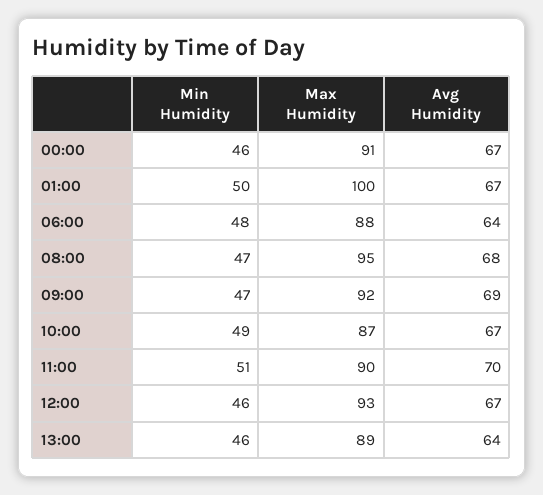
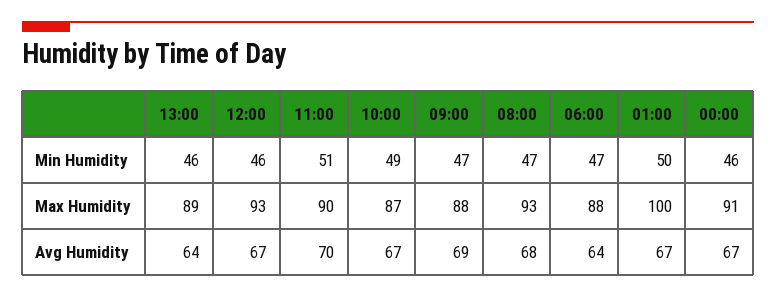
  {
    "Min Humidity": {
      "00:00": 46,
      "01:00": 50,
-     "06:00": 48,
+     "06:00": 47,
      "08:00": 47,
      "09:00": 47,
      "10:00": 49,
      "11:00": 51,
      "12:00": 46,
      "13:00": 46
    },
    "Max Humidity": {
      "00:00": 91,
      "01:00": 100,
      "06:00": 88,
-     "08:00": 95,
+     "08:00": 93,
-     "09:00": 92,
+     "09:00": 88,
      "10:00": 87,
      "11:00": 90,
      "12:00": 93,
      "13:00": 89
    },
    "Avg Humidity": {
      "00:00": 67,
      "01:00": 67,
      "06:00": 64,
      "08:00": 68,
      "09:00": 69,
      "10:00": 67,
      "11:00": 70,
      "12:00": 67,
      "13:00": 64
    }
  }

